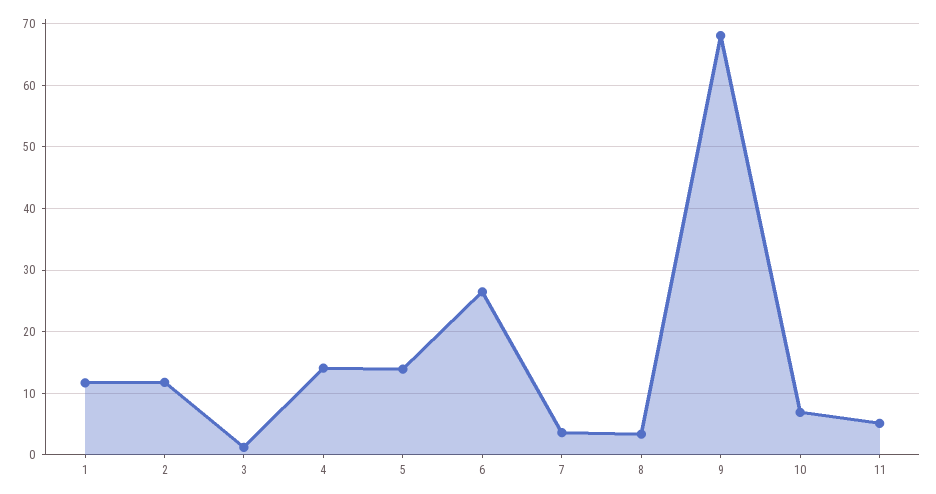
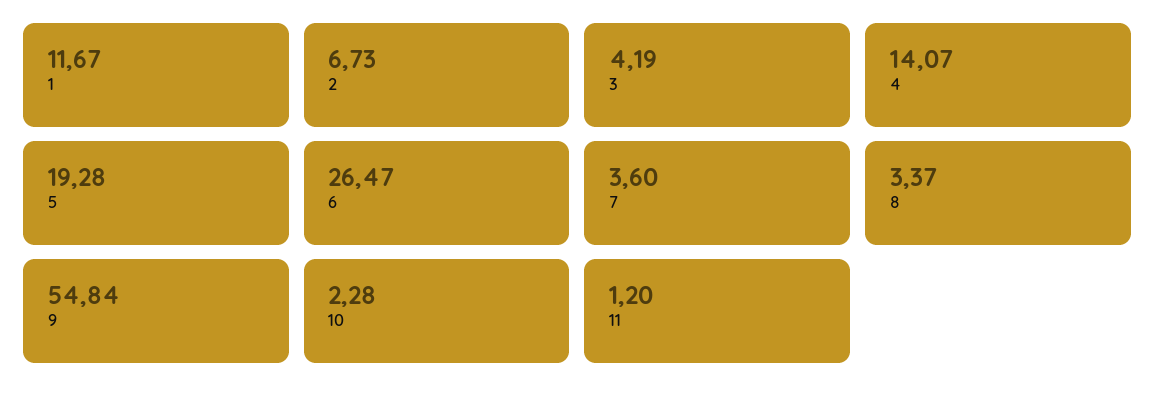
  {
    "1": 11.67,
-   "2": 12,
+   "2": 6.73,
-   "3": 1,
+   "3": 4.19,
    "4": 14.07,
-   "5": 14,
+   "5": 19.28,
    "6": 26.47,
    "7": 3.6,
    "8": 3.37,
-   "9": 68,
+   "9": 54.84,
-   "10": 7,
+   "10": 2.28,
-   "11": 5
+   "11": 1.2
  }

